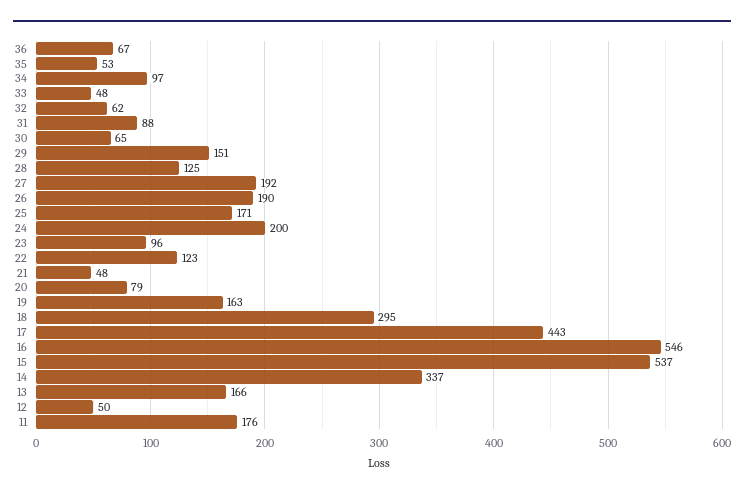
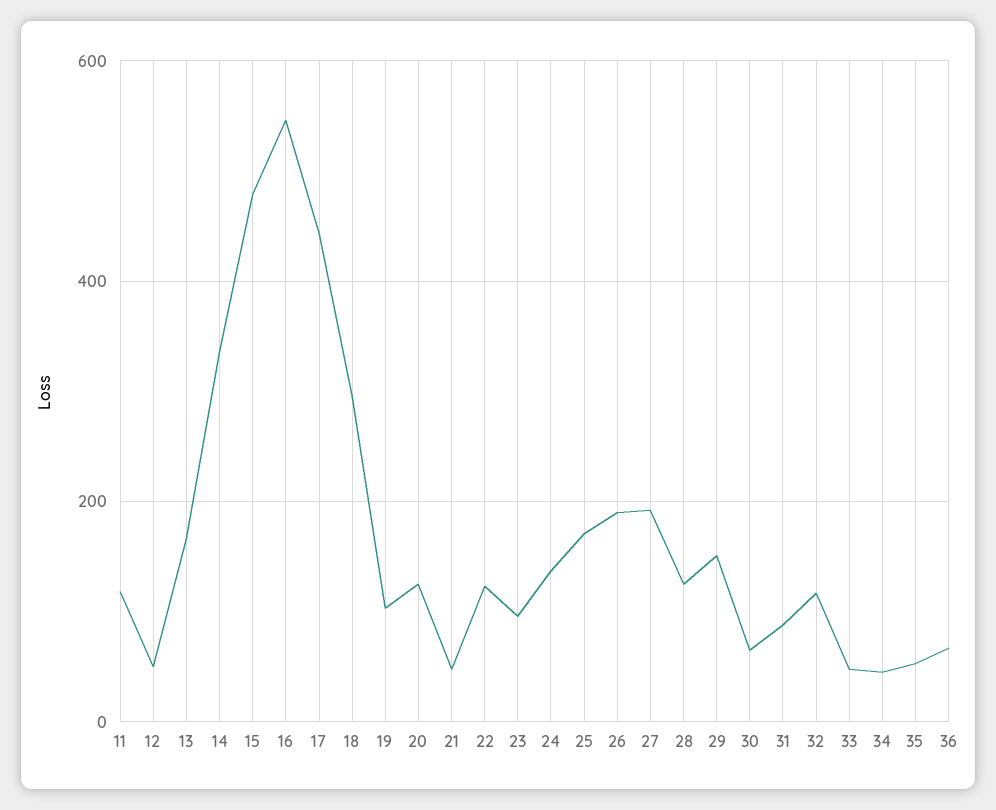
  {
    "36": 67,
    "35": 53,
-   "34": 97,
+   "34": 40,
    "33": 48,
-   "32": 62,
+   "32": 120,
    "31": 88,
    "30": 65,
    "29": 151,
    "28": 125,
    "27": 192,
    "26": 190,
    "25": 171,
-   "24": 200,
+   "24": 140,
    "23": 96,
    "22": 123,
    "21": 48,
-   "20": 79,
+   "20": 120,
-   "19": 163,
+   "19": 100,
    "18": 295,
    "17": 443,
    "16": 546,
-   "15": 537,
+   "15": 480,
    "14": 337,
    "13": 166,
    "12": 50,
-   "11": 176
+   "11": 120
  }

